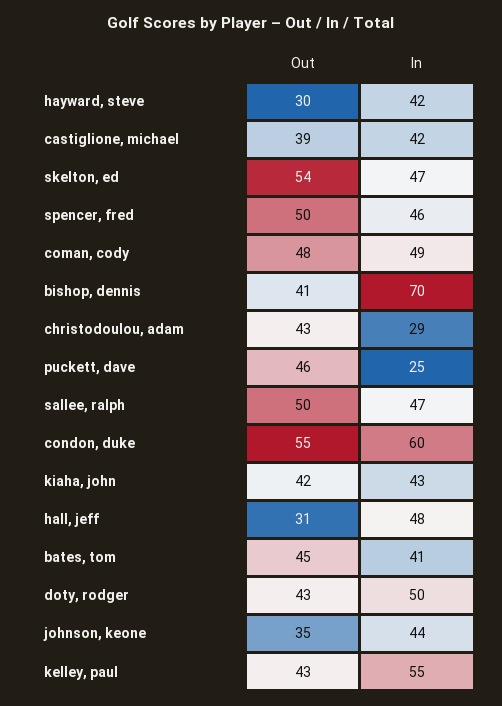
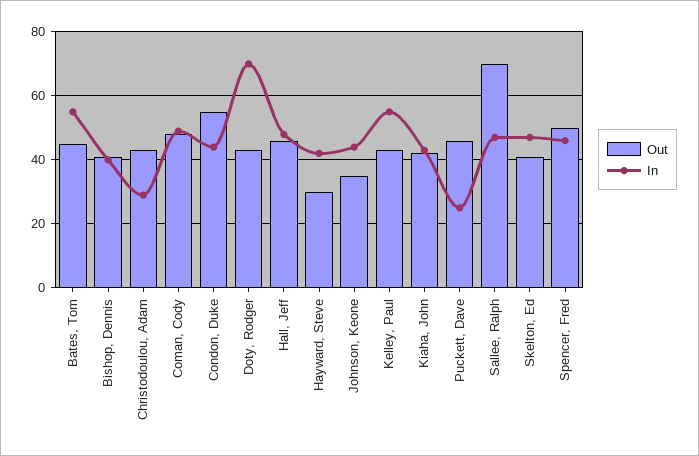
  {
    "Out": {
      "hayward, steve": 30,
-     "castiglione, michael": 39,
-     "skelton, ed": 54,
+     "skelton, ed": 40,
      "spencer, fred": 50,
      "coman, cody": 48,
      "bishop, dennis": 41,
      "christodoulou, adam": 43,
      "puckett, dave": 46,
-     "sallee, ralph": 50,
+     "sallee, ralph": 70,
      "condon, duke": 55,
      "kiaha, john": 42,
-     "hall, jeff": 31,
+     "hall, jeff": 45,
      "bates, tom": 45,
      "doty, rodger": 43,
      "johnson, keone": 35,
      "kelley, paul": 43
    },
    "In": {
      "hayward, steve": 42,
-     "castiglione, michael": 42,
      "skelton, ed": 47,
      "spencer, fred": 46,
      "coman, cody": 49,
-     "bishop, dennis": 70,
+     "bishop, dennis": 40,
      "christodoulou, adam": 29,
      "puckett, dave": 25,
      "sallee, ralph": 47,
-     "condon, duke": 60,
+     "condon, duke": 45,
      "kiaha, john": 43,
      "hall, jeff": 48,
-     "bates, tom": 41,
+     "bates, tom": 55,
-     "doty, rodger": 50,
+     "doty, rodger": 70,
      "johnson, keone": 44,
      "kelley, paul": 55
    }
  }

